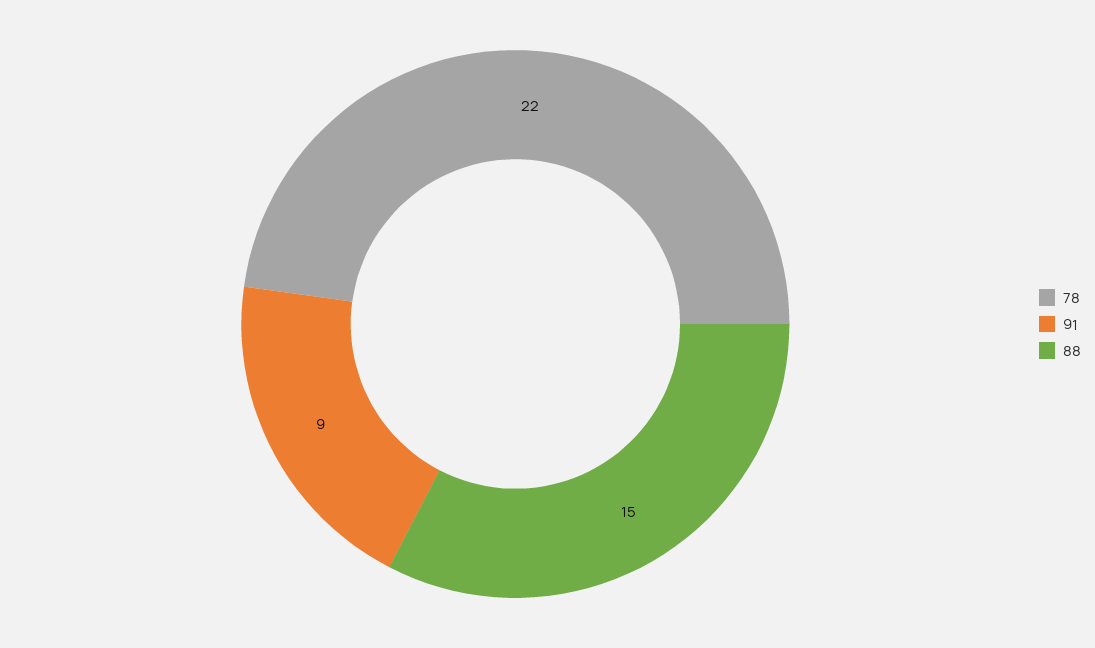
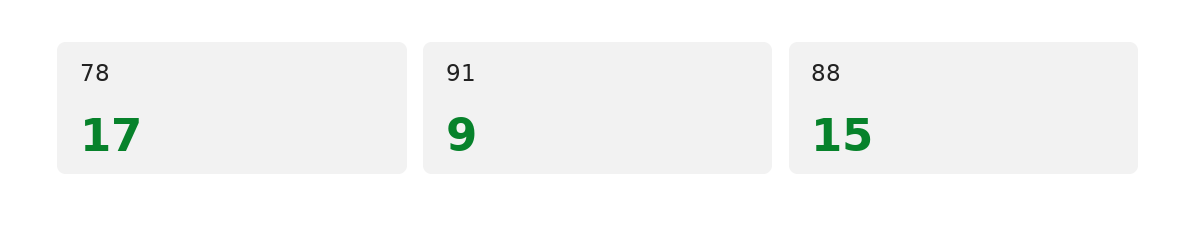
  {
-   "78": 22,
+   "78": 17,
    "91": 9,
    "88": 15
  }

